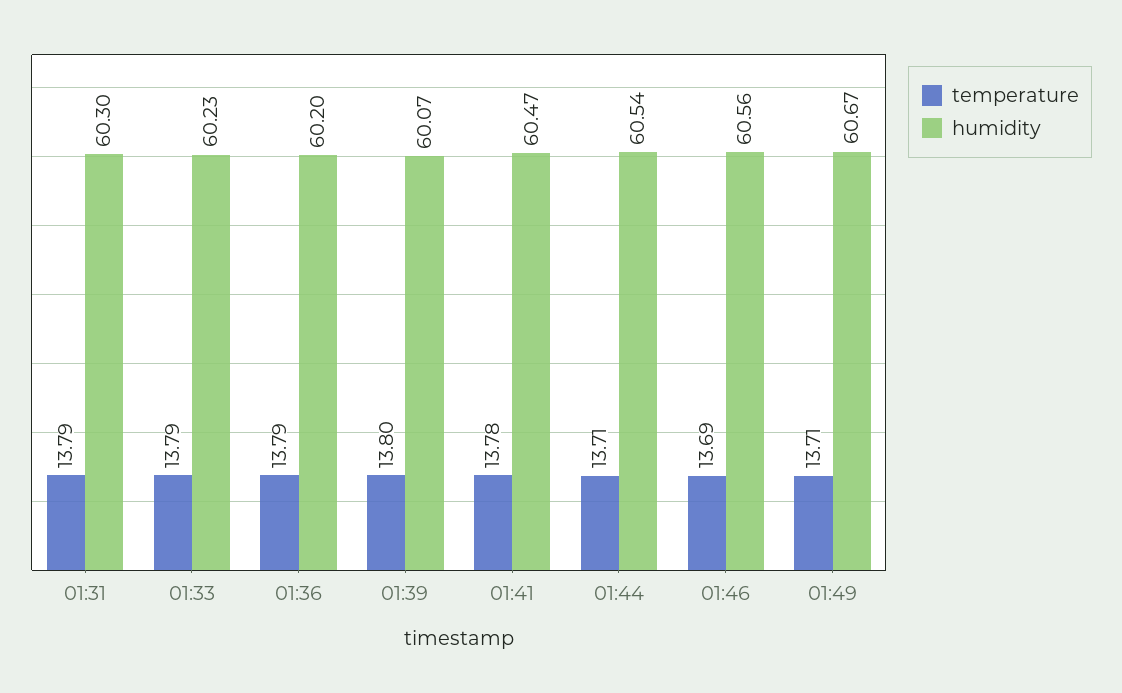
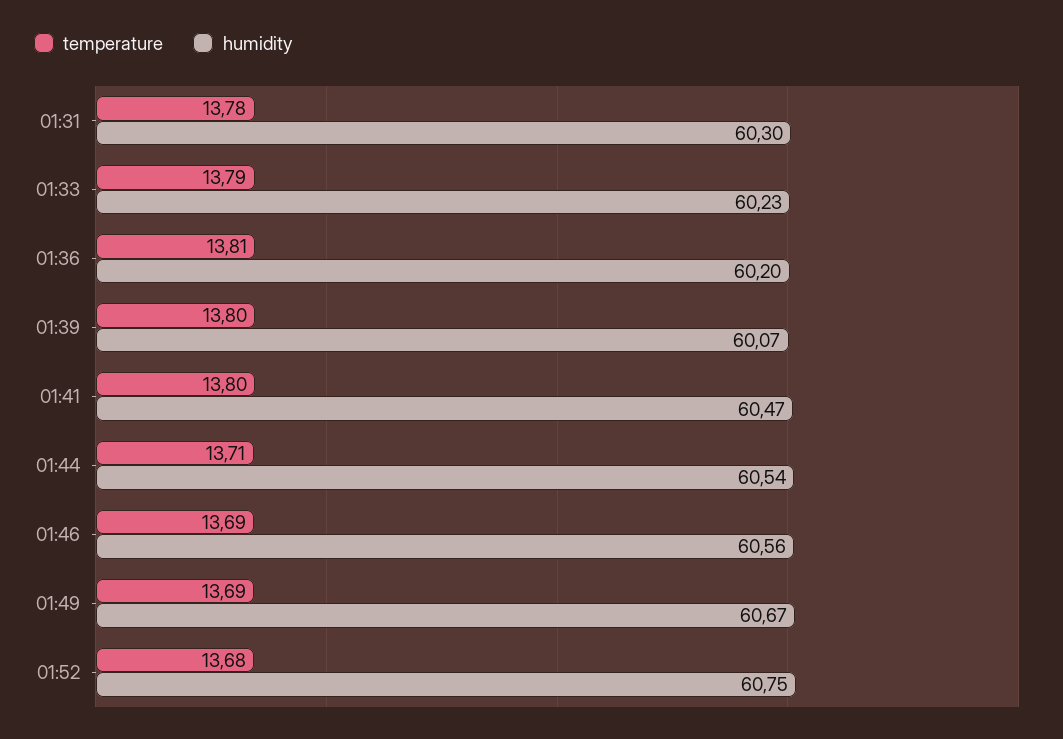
  {
    "temperature": {
-     "01:31": 13.79,
+     "01:31": 13.78,
      "01:33": 13.79,
-     "01:36": 13.79,
+     "01:36": 13.81,
      "01:39": 13.8,
-     "01:41": 13.78,
+     "01:41": 13.8,
      "01:44": 13.71,
      "01:46": 13.69,
-     "01:49": 13.71
+     "01:49": 13.69,
+     "01:52": 13.68
    },
    "humidity": {
      "01:31": 60.3,
      "01:33": 60.23,
      "01:36": 60.2,
      "01:39": 60.07,
      "01:41": 60.47,
      "01:44": 60.54,
      "01:46": 60.56,
-     "01:49": 60.67
+     "01:49": 60.67,
+     "01:52": 60.75
    }
  }

